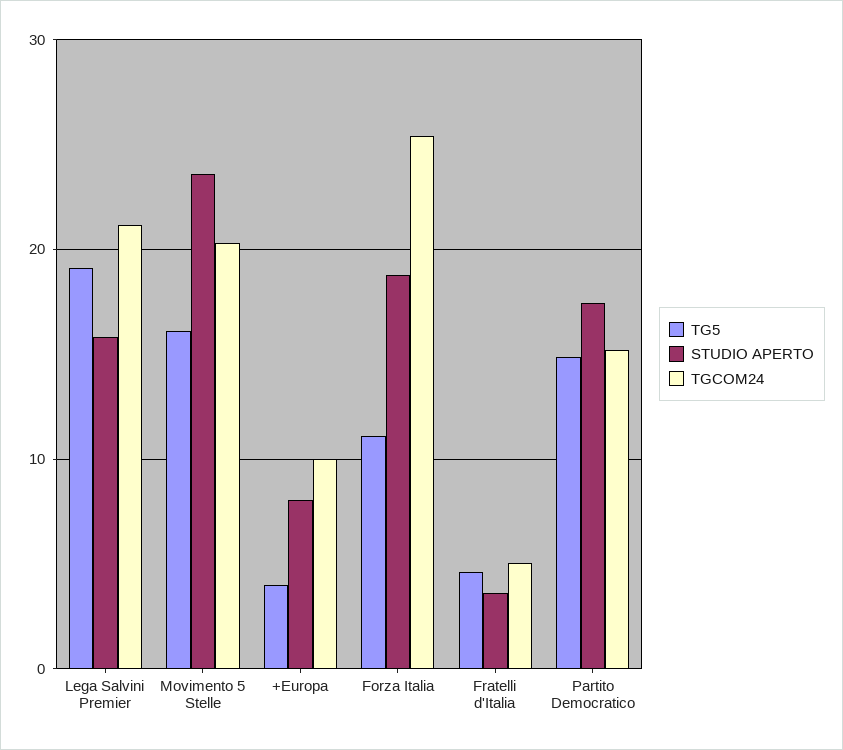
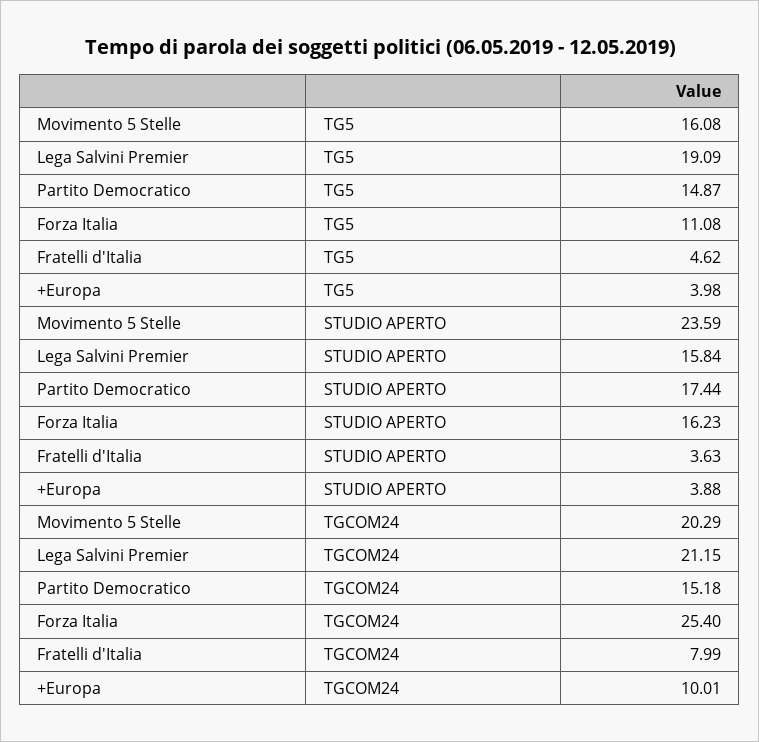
  {
    "TG5": {
      "Lega Salvini Premier": 19.09,
      "Movimento 5 Stelle": 16.08,
      "+Europa": 3.98,
      "Forza Italia": 11.08,
      "Fratelli d'Italia": 4.62,
      "Partito Democratico": 14.87
    },
    "STUDIO APERTO": {
      "Lega Salvini Premier": 15.84,
      "Movimento 5 Stelle": 23.59,
-     "+Europa": 8,
+     "+Europa": 3.88,
-     "Forza Italia": 19,
+     "Forza Italia": 16.23,
      "Fratelli d'Italia": 3.63,
      "Partito Democratico": 17.44
    },
    "TGCOM24": {
      "Lega Salvini Premier": 21.15,
      "Movimento 5 Stelle": 20.29,
      "+Europa": 10.01,
      "Forza Italia": 25.4,
-     "Fratelli d'Italia": 5,
+     "Fratelli d'Italia": 7.99,
      "Partito Democratico": 15.18
    }
  }

